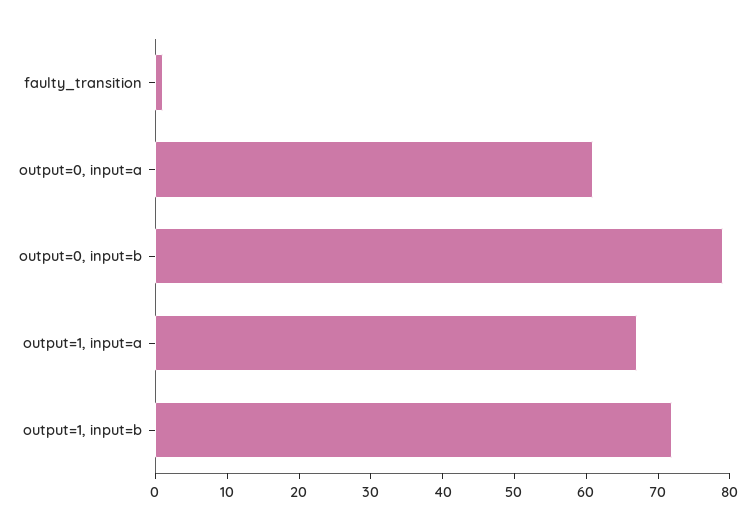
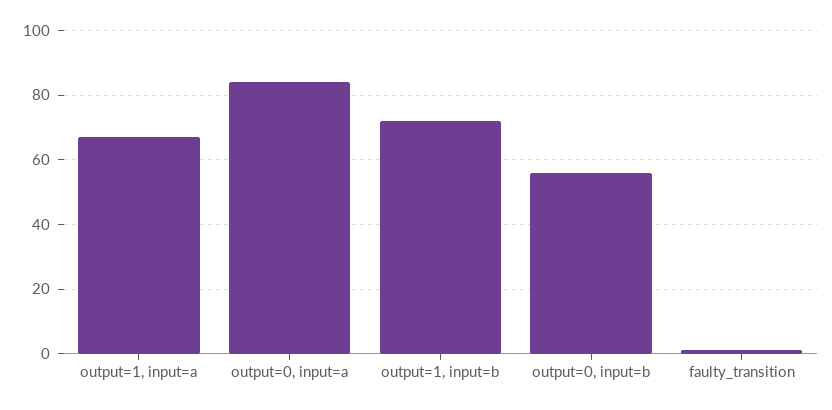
  {
    "faulty_transition": 0,
-   "output=0, input=a": 60,
+   "output=0, input=a": 85,
-   "output=0, input=b": 80,
+   "output=0, input=b": 55,
    "output=1, input=a": 65,
    "output=1, input=b": 70
  }

